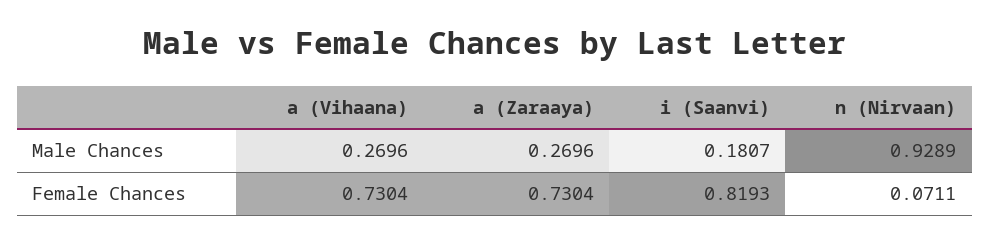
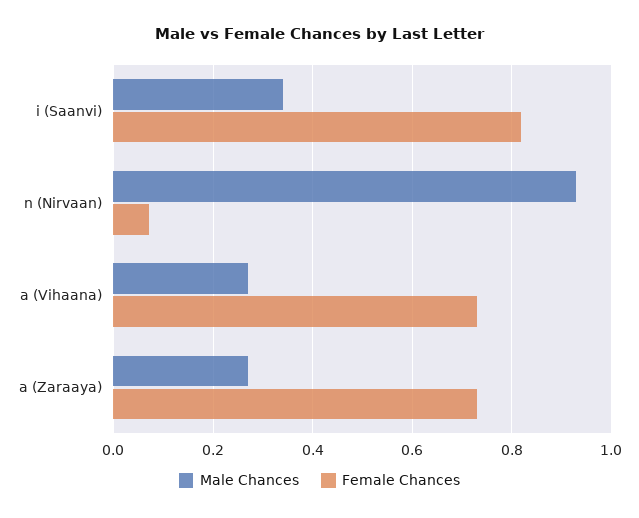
  {
    "Male Chances": {
      "a (Vihaana)": 0.2696,
      "a (Zaraaya)": 0.2696,
-     "i (Saanvi)": 0.1807,
+     "i (Saanvi)": 0.34,
      "n (Nirvaan)": 0.9289
    },
    "Female Chances": {
      "a (Vihaana)": 0.7304,
      "a (Zaraaya)": 0.7304,
      "i (Saanvi)": 0.8193,
      "n (Nirvaan)": 0.0711
    }
  }

